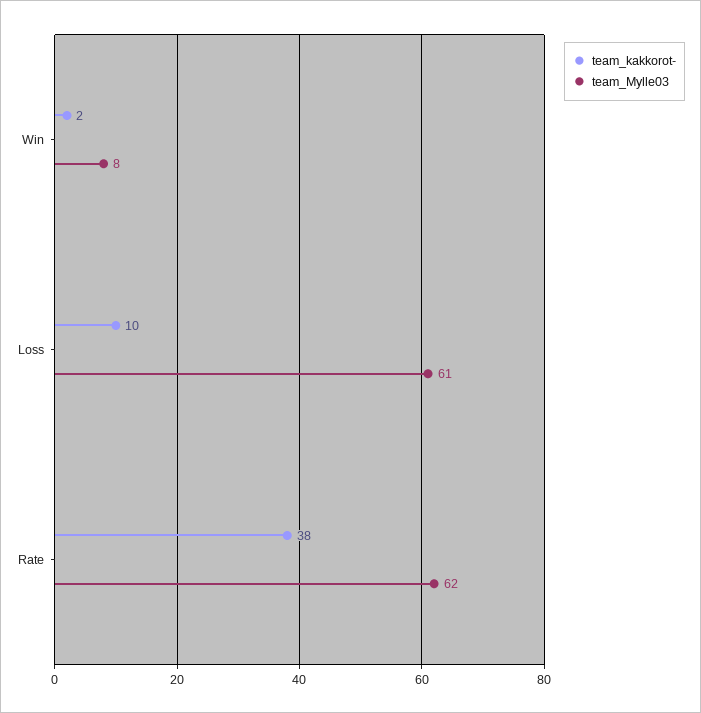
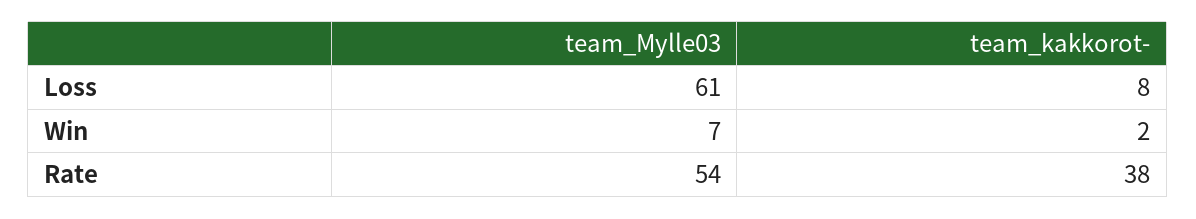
  {
    "team_kakkorot-": {
      "Win": 2,
-     "Loss": 10,
+     "Loss": 8,
      "Rate": 38
    },
    "team_Mylle03": {
-     "Win": 8,
+     "Win": 7,
      "Loss": 61,
-     "Rate": 62
+     "Rate": 54
    }
  }

